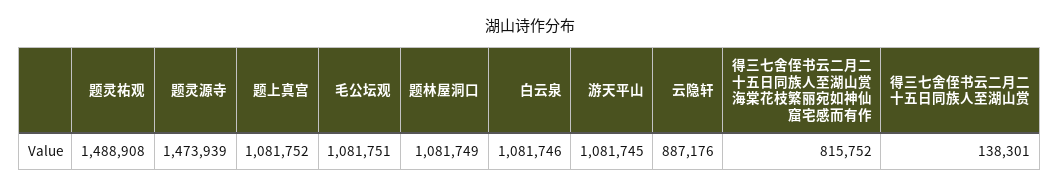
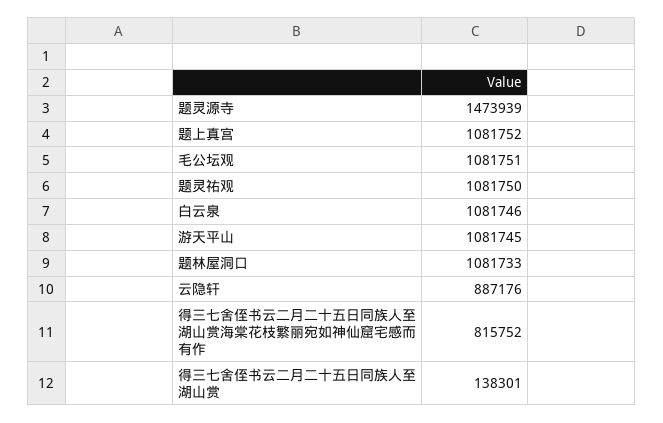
  {
-   "题灵祐观": 1488908,
+   "题灵祐观": 1081750,
    "题灵源寺": 1473939,
    "题上真宫": 1081752,
    "毛公坛观": 1081751,
-   "题林屋洞口": 1081749,
+   "题林屋洞口": 1081733,
    "白云泉": 1081746,
    "游天平山": 1081745,
    "云隐轩": 887176,
    "得三七舍侄书云二月二十五日同族人至湖山赏海棠花枝繁丽宛如神仙窟宅感而有作": 815752,
    "得三七舍侄书云二月二十五日同族人至湖山赏": 138301
  }

